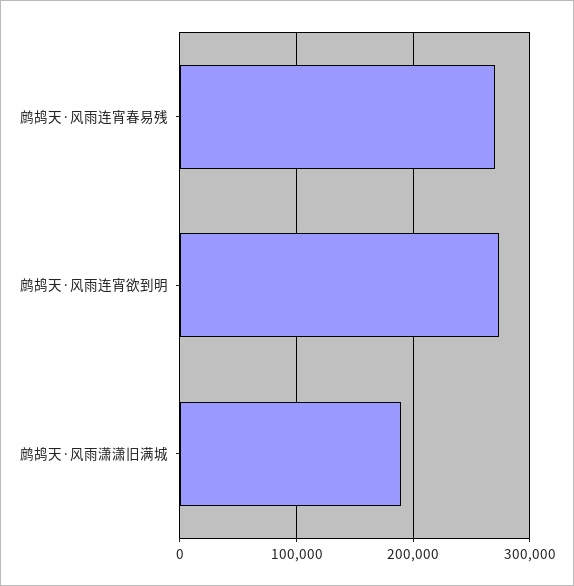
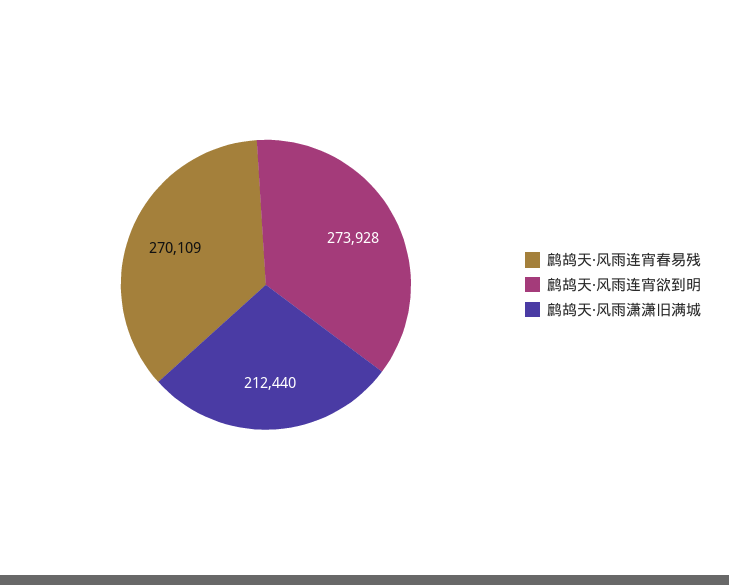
  {
    "鹧鸪天·风雨连宵春易残": 270109,
    "鹧鸪天·风雨连宵欲到明": 273928,
-   "鹧鸪天·风雨潇潇旧满城": 190000
+   "鹧鸪天·风雨潇潇旧满城": 212440
  }

